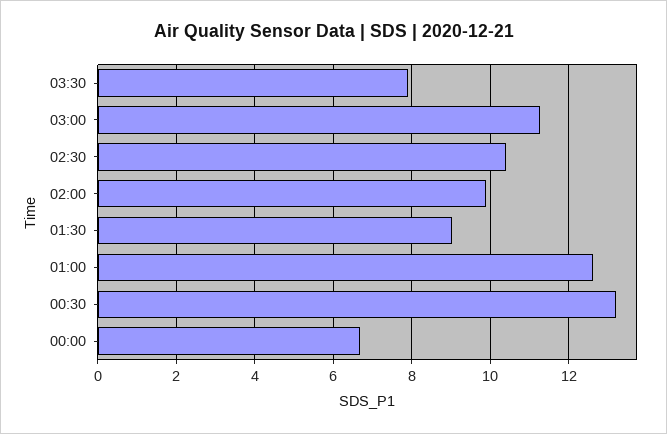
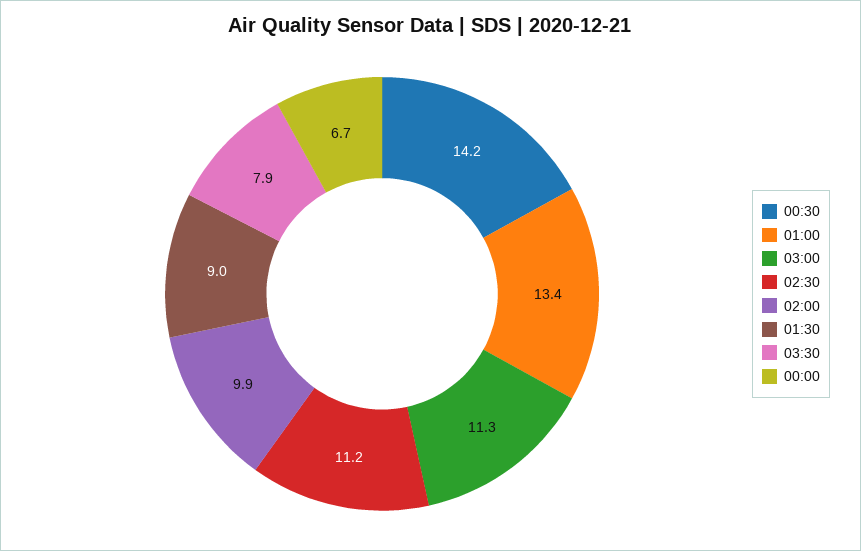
  {
    "03:30": 7.9,
    "03:00": 11.3,
-   "02:30": 10.4,
+   "02:30": 11.2,
    "02:00": 9.9,
    "01:30": 9,
-   "01:00": 12.6,
+   "01:00": 13.4,
-   "00:30": 13.2,
+   "00:30": 14.2,
    "00:00": 6.7
  }

